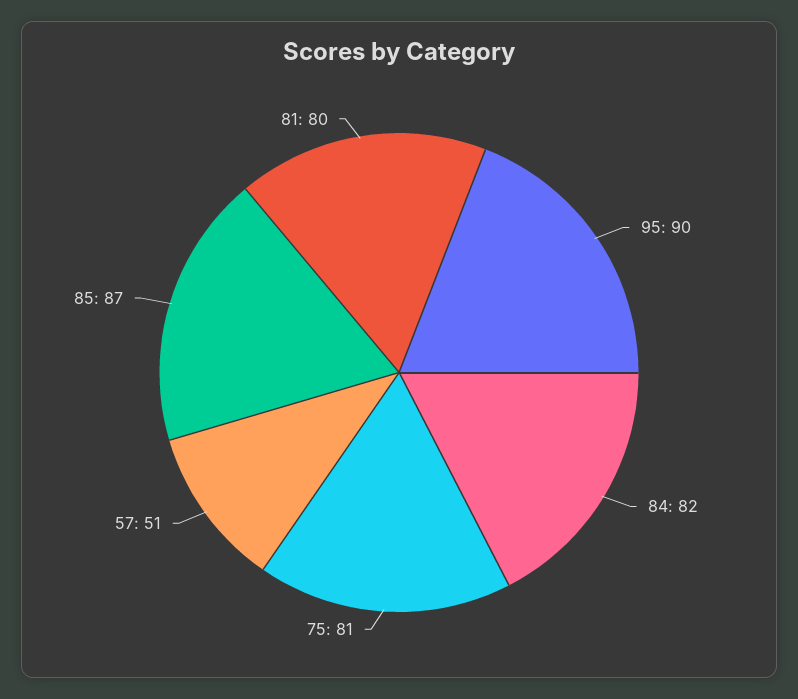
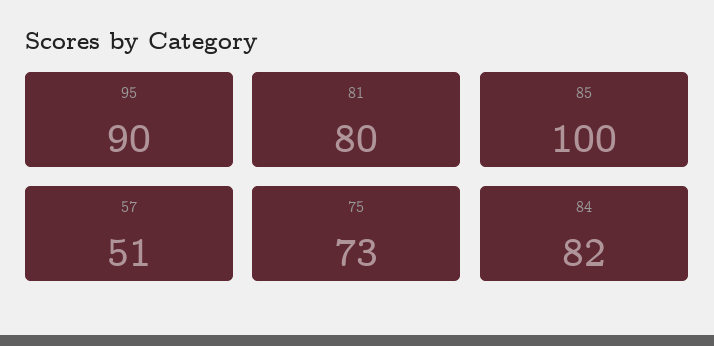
  {
    "95": 90,
    "84": 82,
-   "75": 81,
+   "75": 73,
    "57": 51,
-   "85": 87,
+   "85": 100,
    "81": 80
  }

